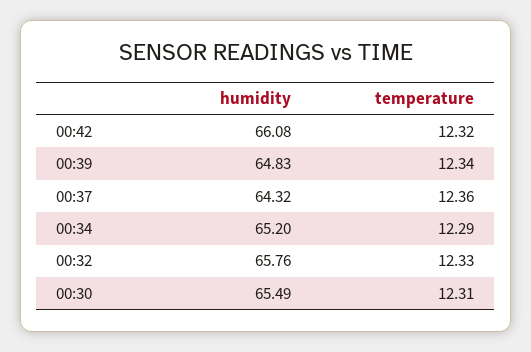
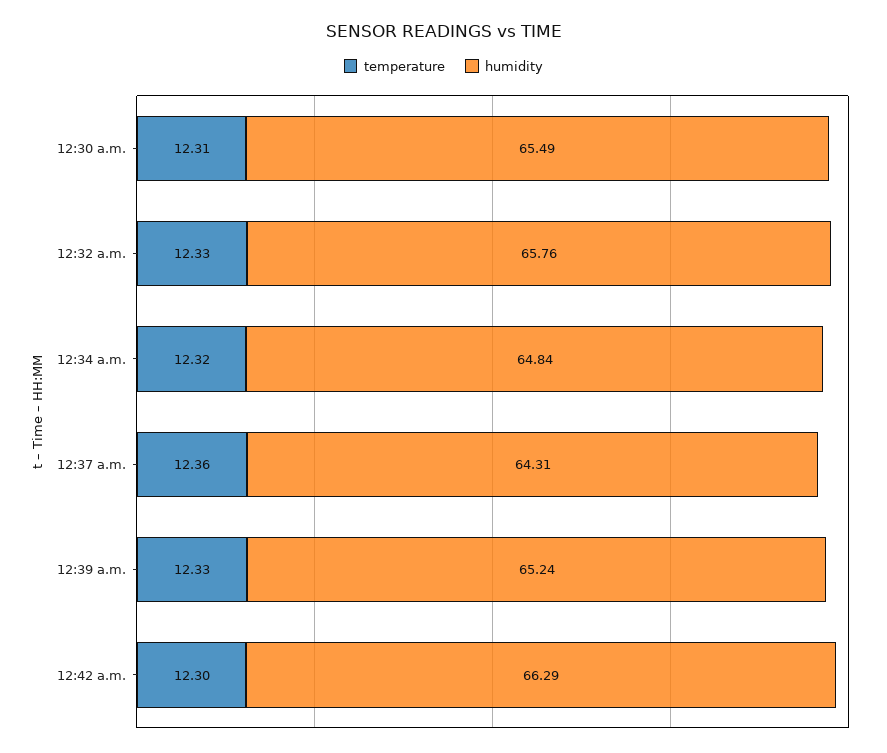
  {
    "humidity": {
-     "00:42": 66.08,
+     "00:42": 66.29,
-     "00:39": 64.83,
+     "00:39": 65.24,
-     "00:37": 64.32,
+     "00:37": 64.31,
-     "00:34": 65.2,
+     "00:34": 64.84,
      "00:32": 65.76,
      "00:30": 65.49
    },
    "temperature": {
-     "00:42": 12.32,
+     "00:42": 12.3,
-     "00:39": 12.34,
+     "00:39": 12.33,
      "00:37": 12.36,
-     "00:34": 12.29,
+     "00:34": 12.32,
      "00:32": 12.33,
      "00:30": 12.31
    }
  }

